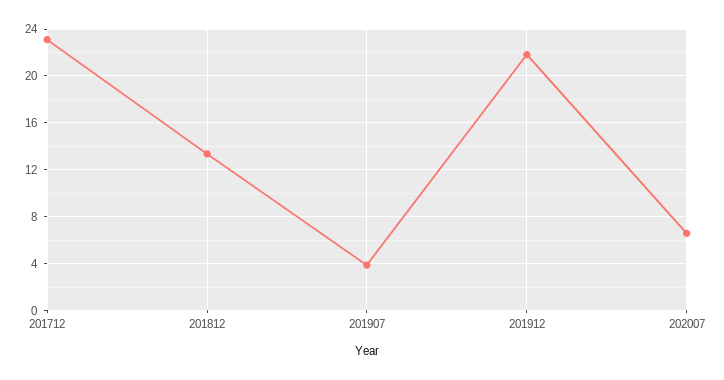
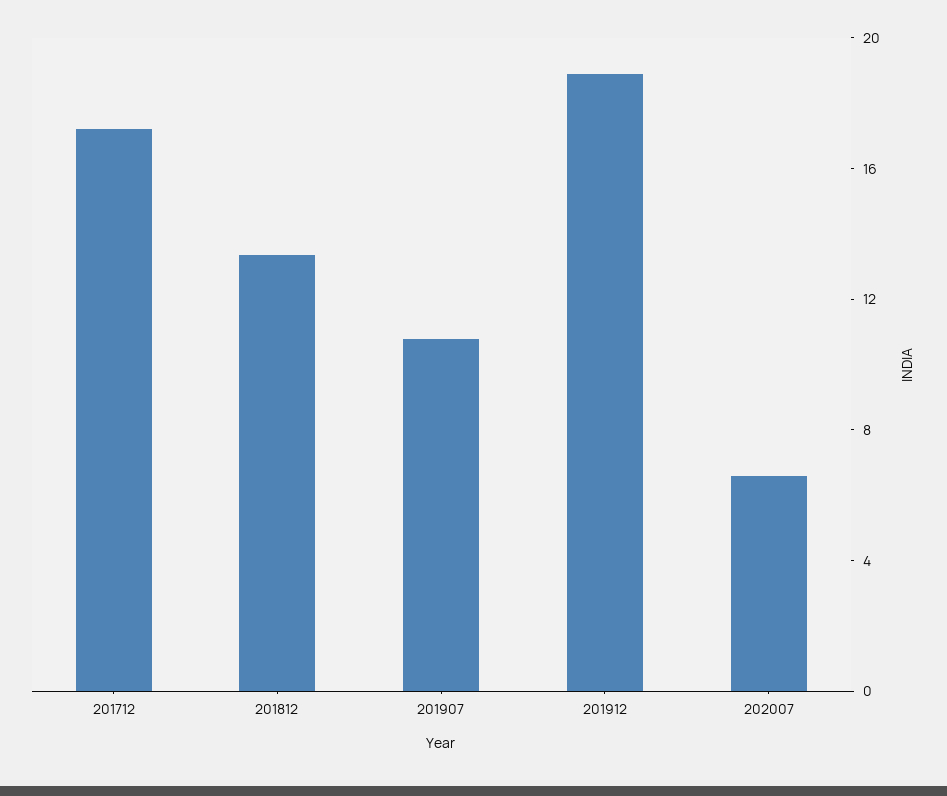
  {
-   "201712": 23,
+   "201712": 17,
    "201812": 13,
-   "201907": 4,
+   "201907": 11,
-   "201912": 22,
+   "201912": 19,
    "202007": 7
  }

